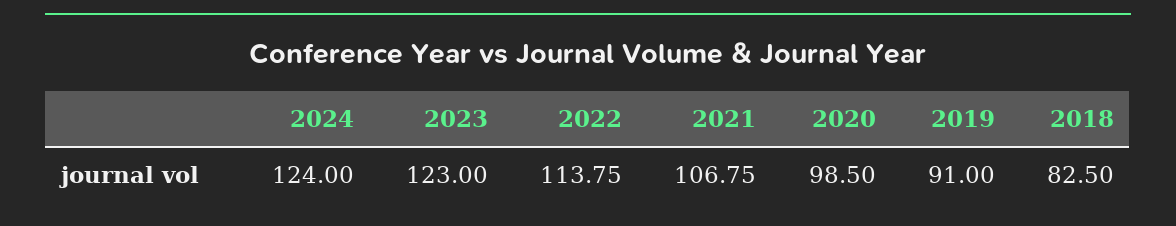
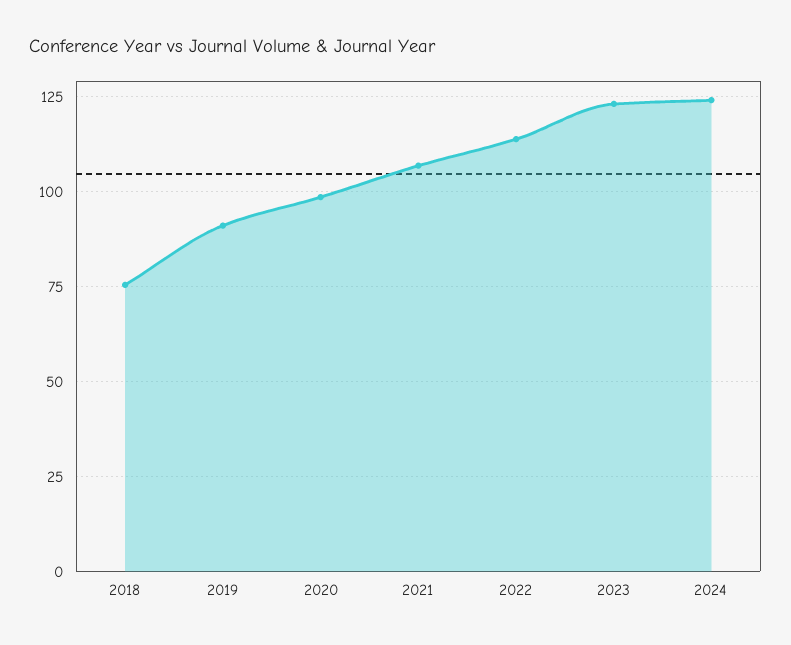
  {
    "2024": 124,
    "2023": 123,
    "2022": 113.75,
    "2021": 106.75,
    "2020": 98.5,
    "2019": 91,
-   "2018": 82.5
+   "2018": 75
  }

